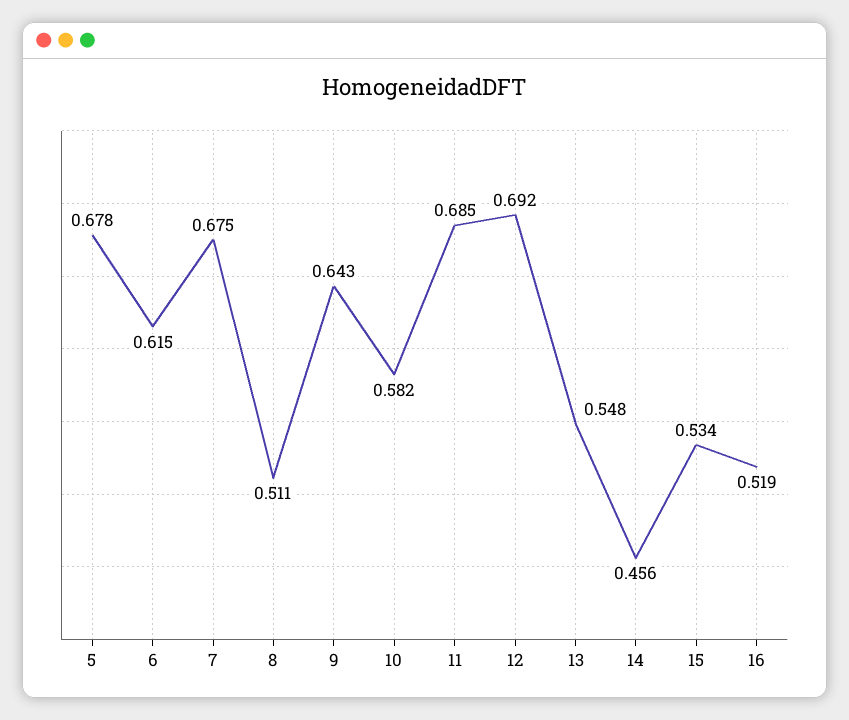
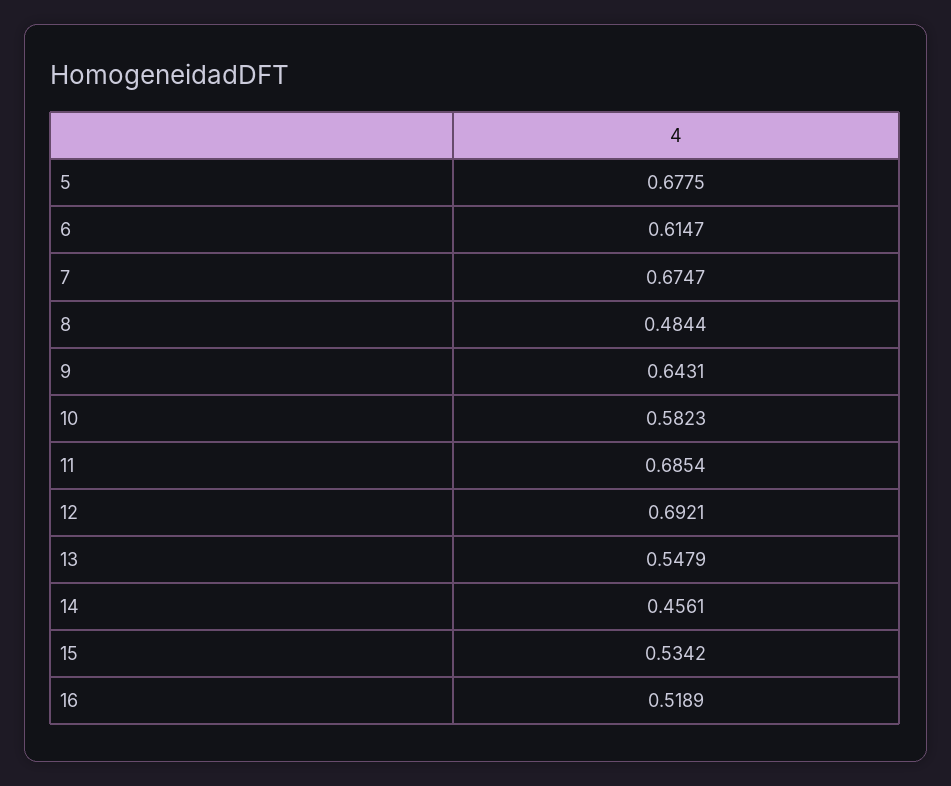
  {
    "5": 0.6775,
    "6": 0.6147,
    "7": 0.6747,
-   "8": 0.511,
+   "8": 0.4844,
    "9": 0.6431,
    "10": 0.5823,
    "11": 0.6854,
    "12": 0.6921,
    "13": 0.5479,
    "14": 0.4561,
    "15": 0.5342,
    "16": 0.5189
  }

